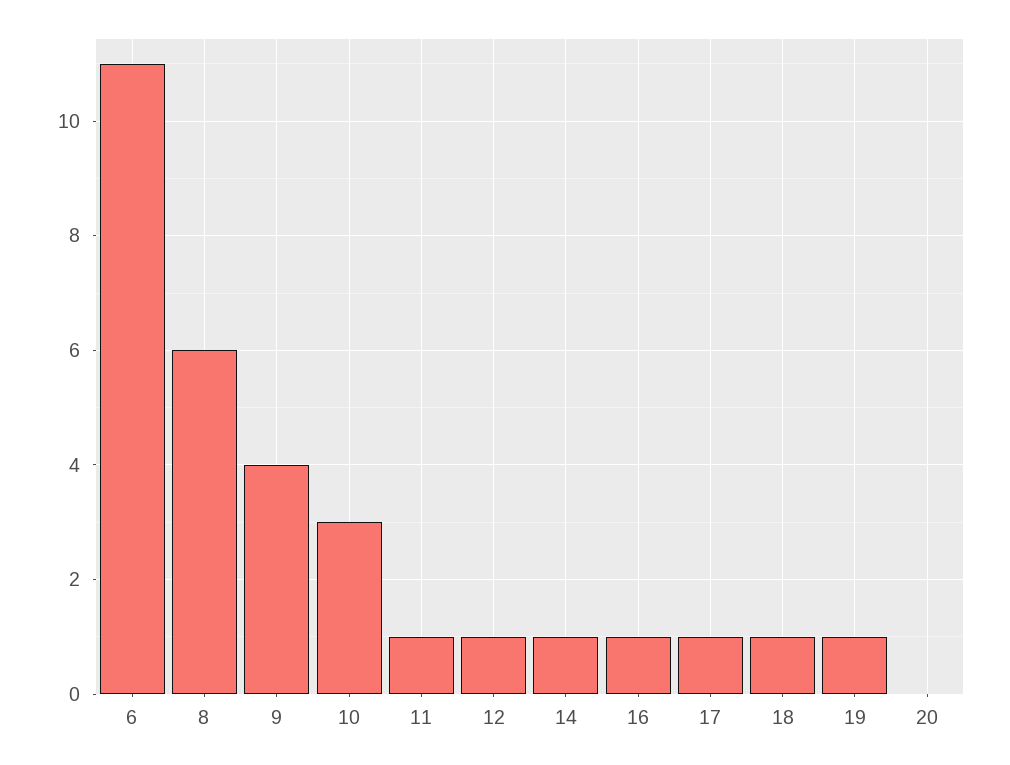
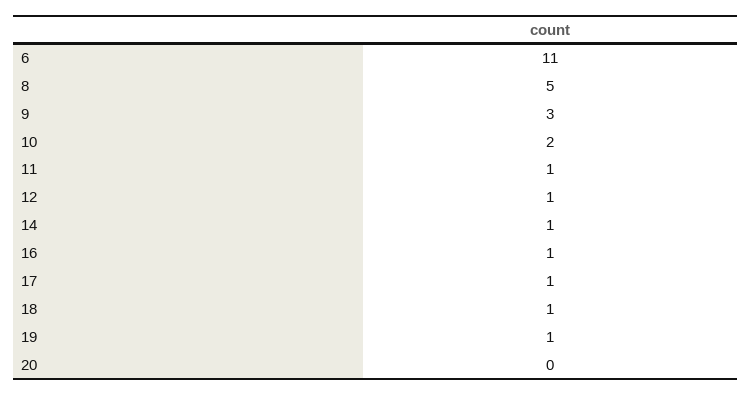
  {
    "6": 11,
-   "8": 6,
+   "8": 5,
-   "9": 4,
+   "9": 3,
-   "10": 3,
+   "10": 2,
    "11": 1,
    "12": 1,
    "14": 1,
    "16": 1,
    "17": 1,
    "18": 1,
    "19": 1,
    "20": 0
  }

